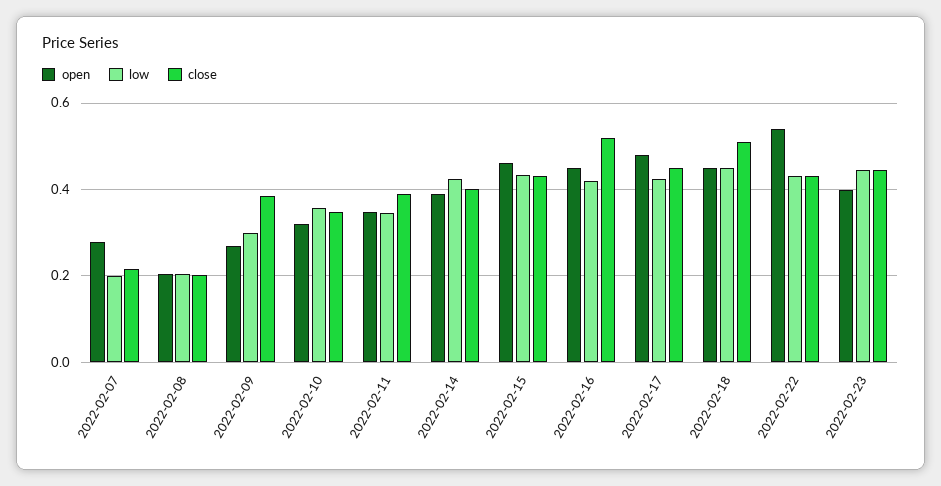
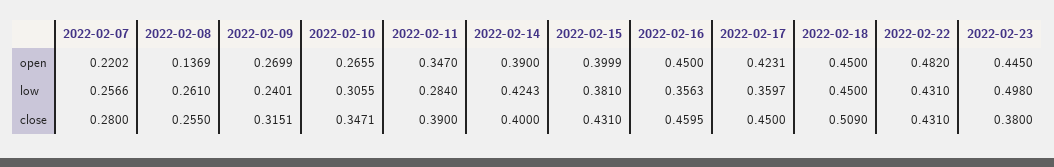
  {
    "open": {
-     "2022-02-07": 0.28,
+     "2022-02-07": 0.2202,
-     "2022-02-08": 0.2,
+     "2022-02-08": 0.1369,
      "2022-02-09": 0.2699,
-     "2022-02-10": 0.32,
+     "2022-02-10": 0.2655,
      "2022-02-11": 0.347,
      "2022-02-14": 0.39,
-     "2022-02-15": 0.46,
+     "2022-02-15": 0.3999,
      "2022-02-16": 0.45,
-     "2022-02-17": 0.48,
+     "2022-02-17": 0.4231,
      "2022-02-18": 0.45,
-     "2022-02-22": 0.54,
+     "2022-02-22": 0.482,
-     "2022-02-23": 0.4
+     "2022-02-23": 0.445
    },
    "low": {
-     "2022-02-07": 0.2,
+     "2022-02-07": 0.2566,
-     "2022-02-08": 0.2,
+     "2022-02-08": 0.261,
-     "2022-02-09": 0.3,
+     "2022-02-09": 0.2401,
-     "2022-02-10": 0.36,
+     "2022-02-10": 0.3055,
-     "2022-02-11": 0.34,
+     "2022-02-11": 0.284,
      "2022-02-14": 0.4243,
-     "2022-02-15": 0.44,
+     "2022-02-15": 0.381,
-     "2022-02-16": 0.42,
+     "2022-02-16": 0.3563,
-     "2022-02-17": 0.42,
+     "2022-02-17": 0.3597,
      "2022-02-18": 0.45,
      "2022-02-22": 0.431,
-     "2022-02-23": 0.44
+     "2022-02-23": 0.498
    },
    "close": {
-     "2022-02-07": 0.22,
+     "2022-02-07": 0.28,
-     "2022-02-08": 0.2,
+     "2022-02-08": 0.255,
-     "2022-02-09": 0.38,
+     "2022-02-09": 0.3151,
      "2022-02-10": 0.3471,
      "2022-02-11": 0.39,
      "2022-02-14": 0.4,
      "2022-02-15": 0.431,
-     "2022-02-16": 0.52,
+     "2022-02-16": 0.4595,
      "2022-02-17": 0.45,
      "2022-02-18": 0.509,
      "2022-02-22": 0.431,
-     "2022-02-23": 0.44
+     "2022-02-23": 0.38
    }
  }

